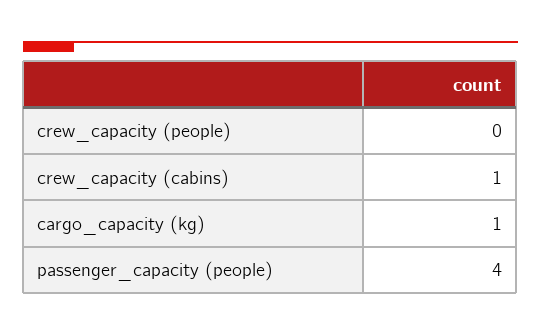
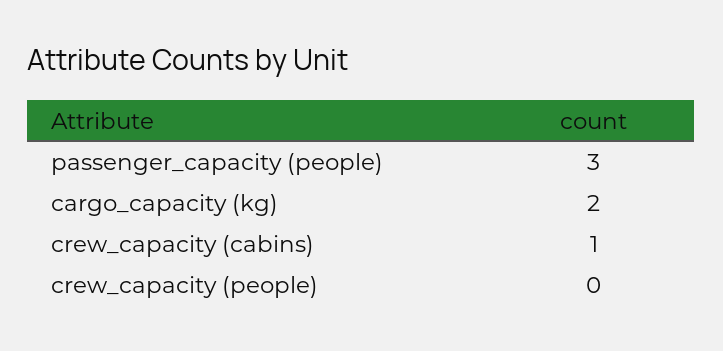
  {
    "crew_capacity (people)": 0,
    "crew_capacity (cabins)": 1,
-   "cargo_capacity (kg)": 1,
+   "cargo_capacity (kg)": 2,
-   "passenger_capacity (people)": 4
+   "passenger_capacity (people)": 3
  }

